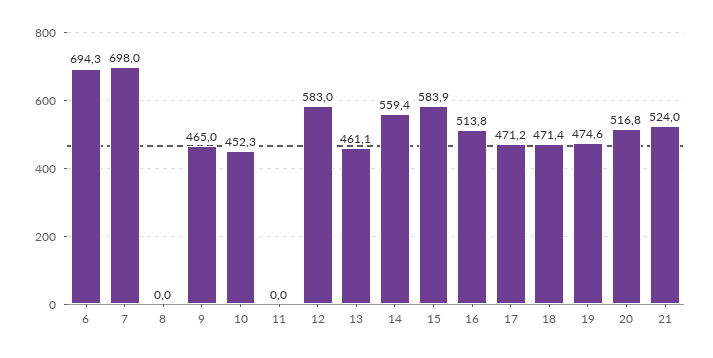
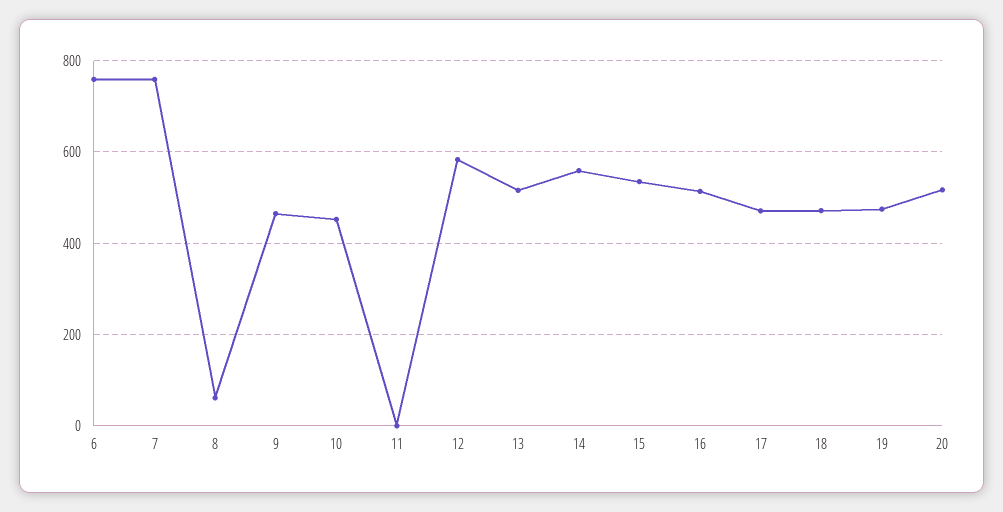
  {
-   "6": 694.3,
+   "6": 760,
-   "7": 698,
+   "7": 760,
-   "8": 0,
+   "8": 60,
    "9": 465,
    "10": 452.3,
    "11": 0,
    "12": 583,
-   "13": 461.1,
+   "13": 520,
    "14": 559.4,
-   "15": 583.9,
+   "15": 540,
    "16": 513.8,
    "17": 471.2,
    "18": 471.4,
    "19": 474.6,
-   "20": 516.8,
+   "20": 516.8
-   "21": 524
  }

